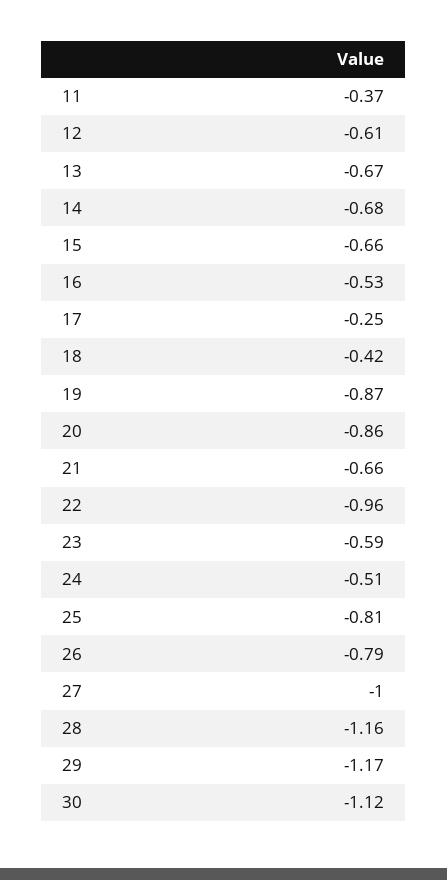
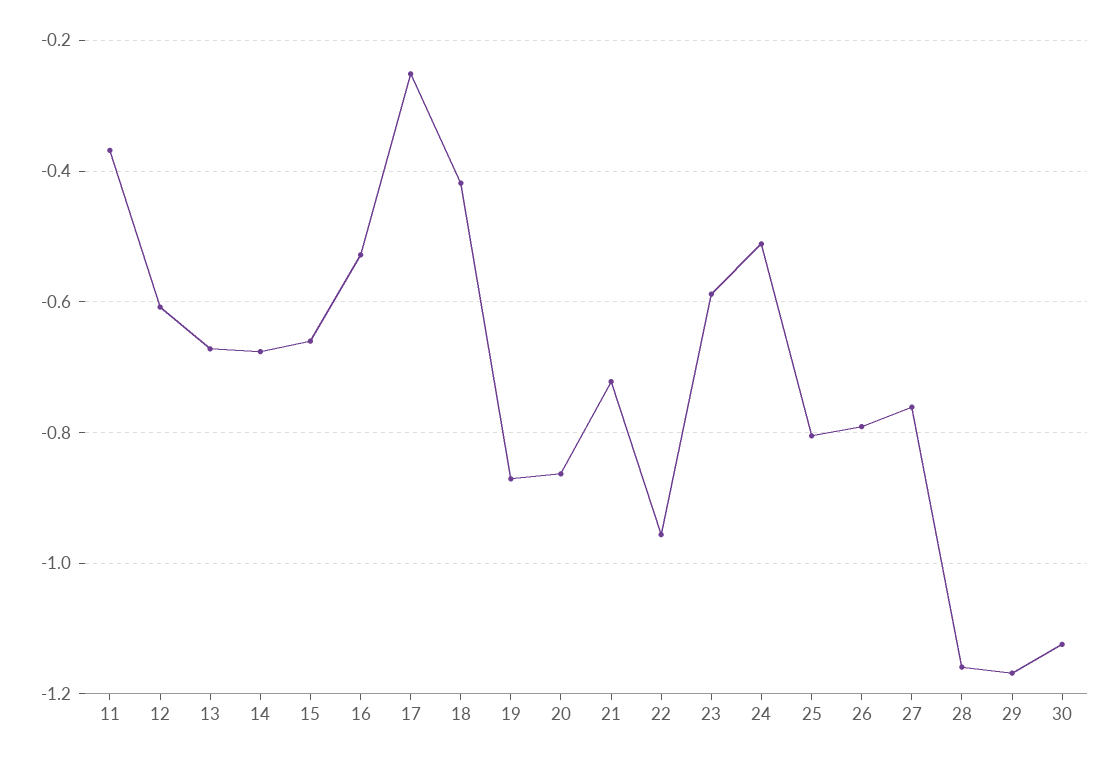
  {
    "11": -0.37,
    "12": -0.61,
    "13": -0.67,
    "14": -0.68,
    "15": -0.66,
    "16": -0.53,
    "17": -0.25,
    "18": -0.42,
    "19": -0.87,
    "20": -0.86,
-   "21": -0.66,
+   "21": -0.72,
    "22": -0.96,
    "23": -0.59,
    "24": -0.51,
    "25": -0.81,
    "26": -0.79,
-   "27": -1,
+   "27": -0.76,
    "28": -1.16,
    "29": -1.17,
    "30": -1.12
  }

